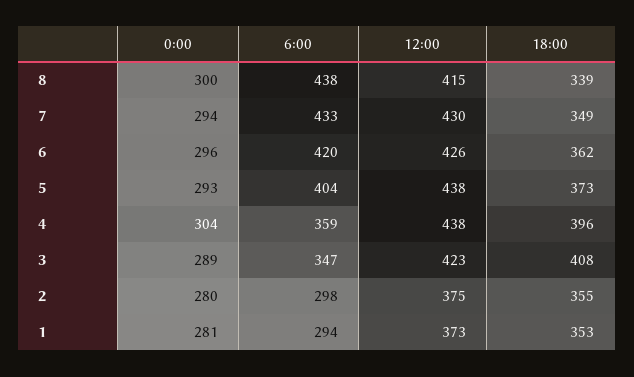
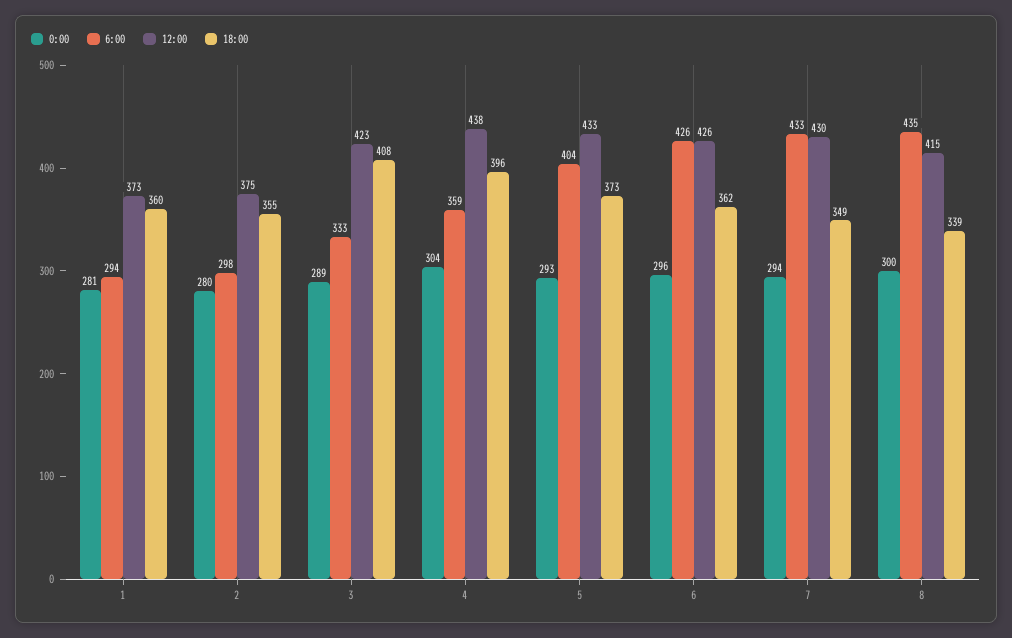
  {
    "0:00": {
      "8": 300,
      "7": 294,
      "6": 296,
      "5": 293,
      "4": 304,
      "3": 289,
      "2": 280,
      "1": 281
    },
    "6:00": {
-     "8": 438,
+     "8": 435,
      "7": 433,
-     "6": 420,
+     "6": 426,
      "5": 404,
      "4": 359,
-     "3": 347,
+     "3": 333,
      "2": 298,
      "1": 294
    },
    "12:00": {
      "8": 415,
      "7": 430,
      "6": 426,
-     "5": 438,
+     "5": 433,
      "4": 438,
      "3": 423,
      "2": 375,
      "1": 373
    },
    "18:00": {
      "8": 339,
      "7": 349,
      "6": 362,
      "5": 373,
      "4": 396,
      "3": 408,
      "2": 355,
-     "1": 353
+     "1": 360
    }
  }

